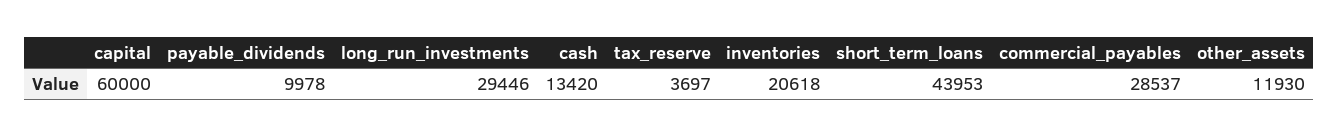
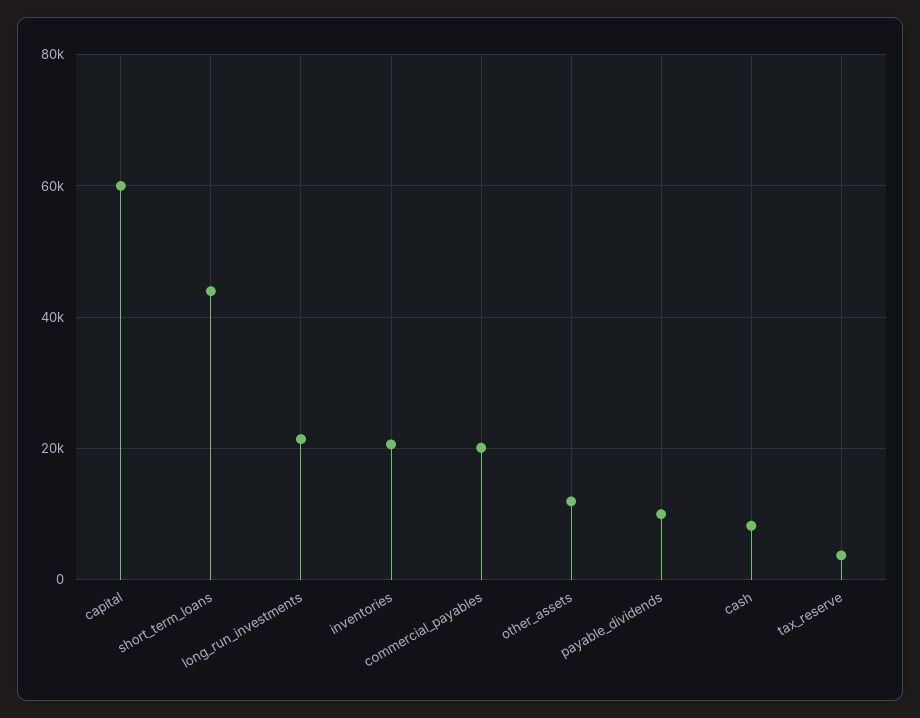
  {
    "capital": 60000,
    "payable_dividends": 9978,
-   "long_run_investments": 29446,
+   "long_run_investments": 22000,
-   "cash": 13420,
+   "cash": 8000,
    "tax_reserve": 3697,
    "inventories": 20618,
    "short_term_loans": 43953,
-   "commercial_payables": 28537,
+   "commercial_payables": 20000,
    "other_assets": 11930
  }

